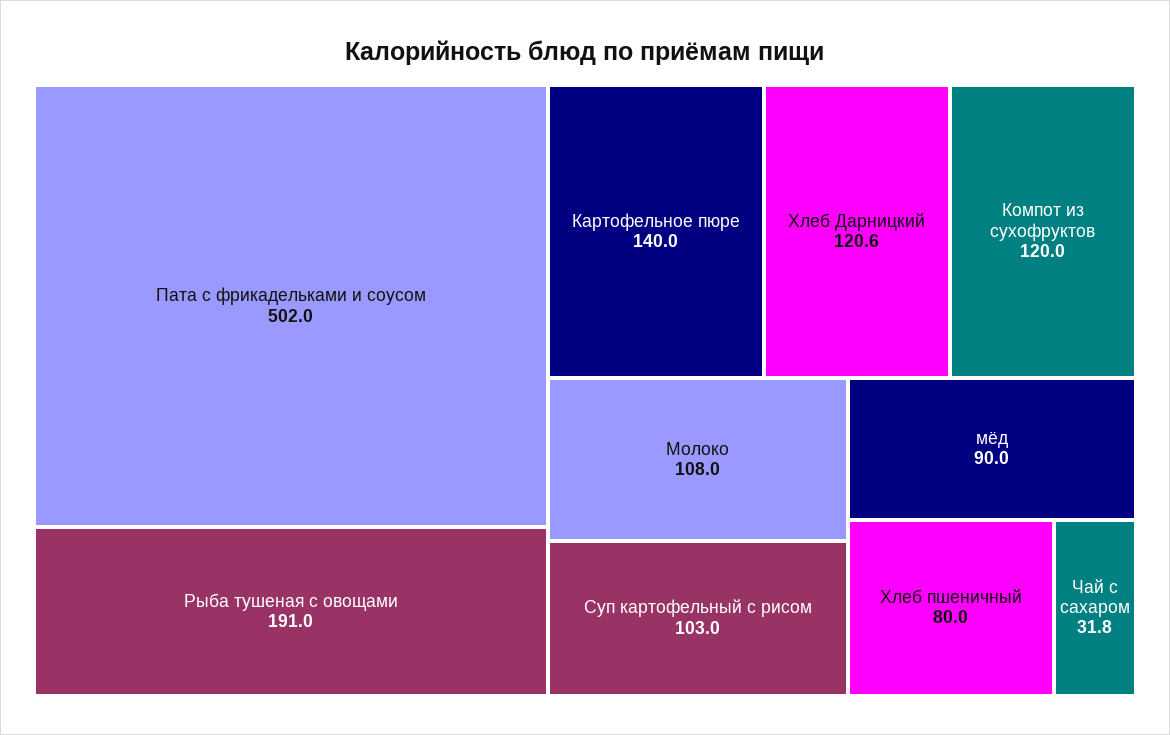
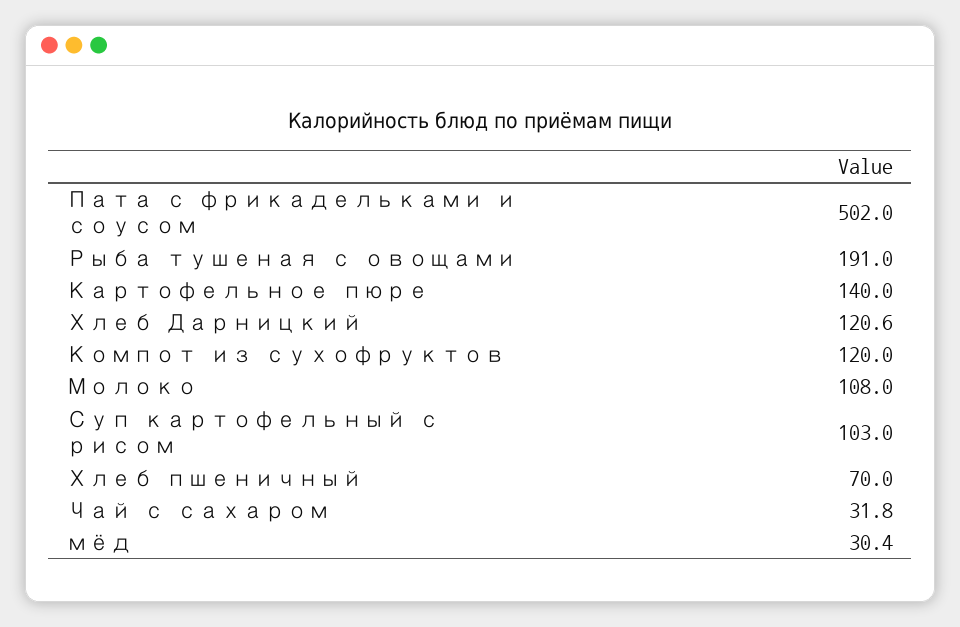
  {
    "Пата с фрикадельками и соусом": 502,
    "Рыба тушеная с овощами": 191,
    "Картофельное пюре": 140,
    "Хлеб Дарницкий": 120.6,
    "Компот из сухофруктов": 120,
    "Молоко": 108,
    "Суп картофельный с рисом": 103,
-   "мёд": 90,
+   "мёд": 30.4,
-   "Хлеб пшеничный": 80,
+   "Хлеб пшеничный": 70,
    "Чай с сахаром": 31.8
  }

